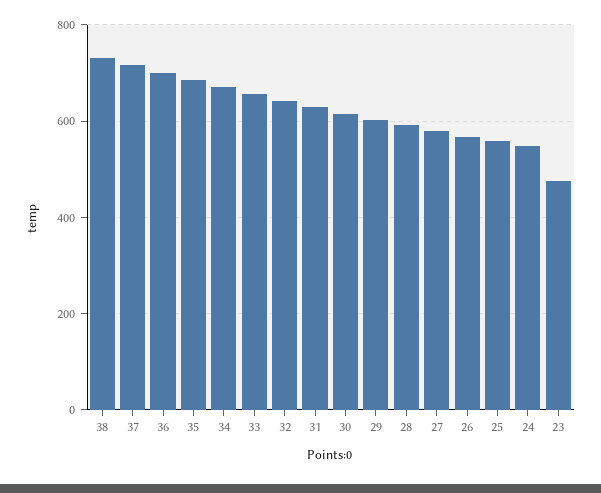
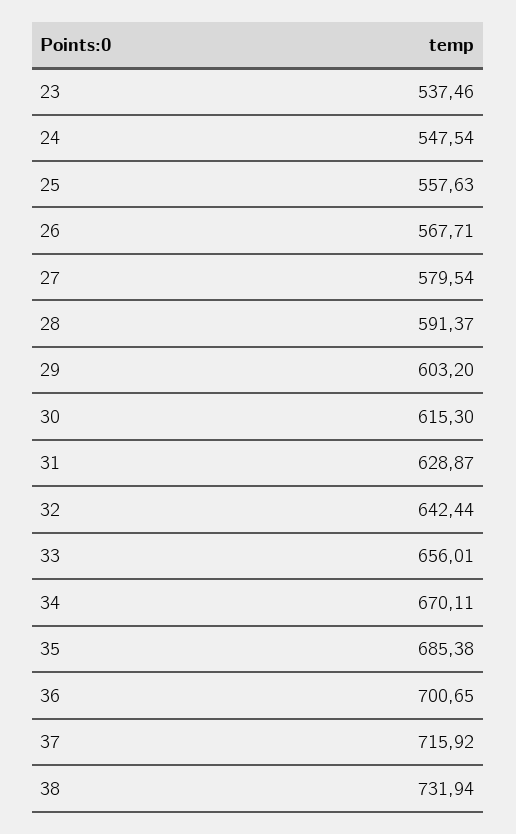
  {
    "38": 731.94,
    "37": 715.92,
    "36": 700.65,
    "35": 685.38,
    "34": 670.11,
    "33": 656.01,
    "32": 642.44,
    "31": 628.87,
    "30": 615.3,
    "29": 603.2,
    "28": 591.37,
    "27": 579.54,
    "26": 567.71,
    "25": 557.63,
    "24": 547.54,
-   "23": 480
+   "23": 537.46
  }

